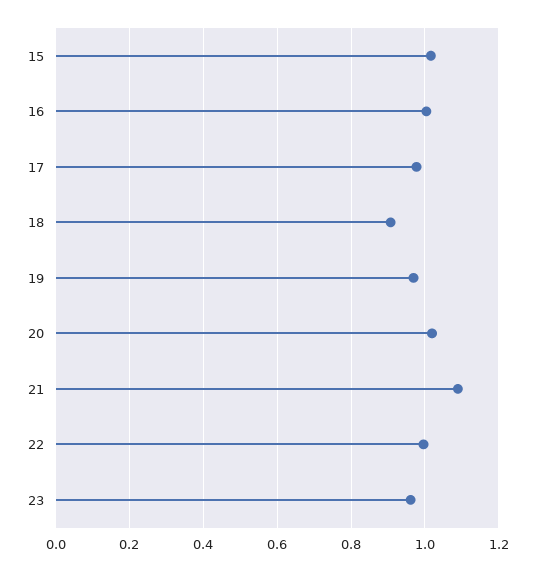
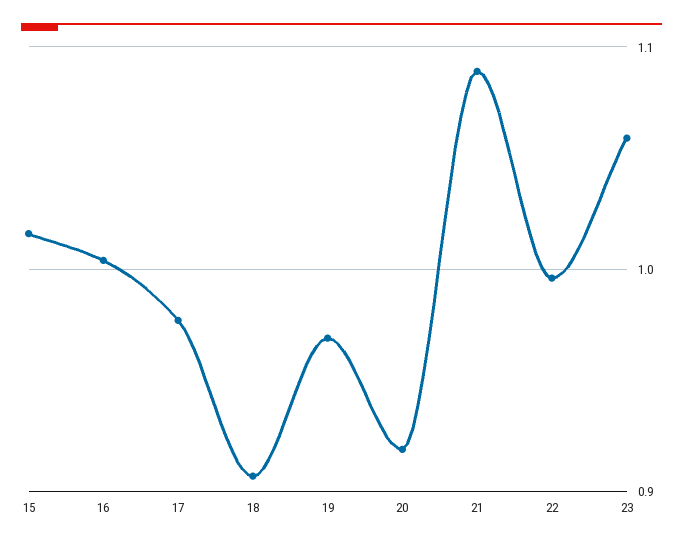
  {
    "15": 1.02,
    "16": 1,
    "17": 0.98,
    "18": 0.91,
    "19": 0.97,
-   "20": 1.02,
+   "20": 0.92,
    "21": 1.09,
    "22": 1,
-   "23": 0.96
+   "23": 1.06
  }

